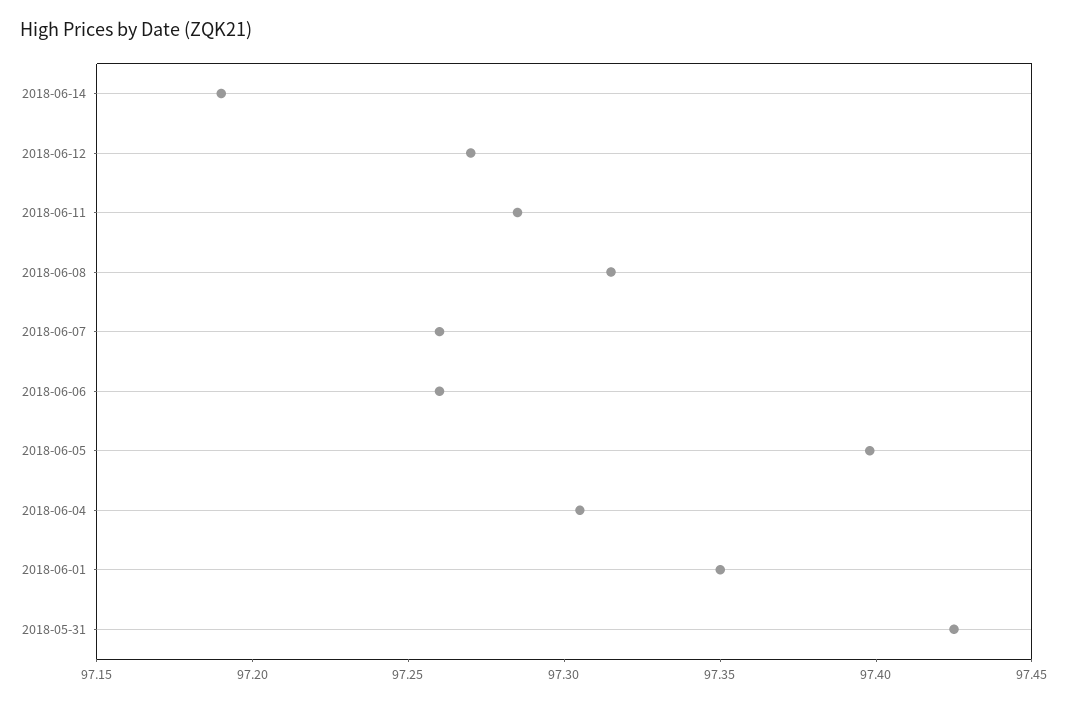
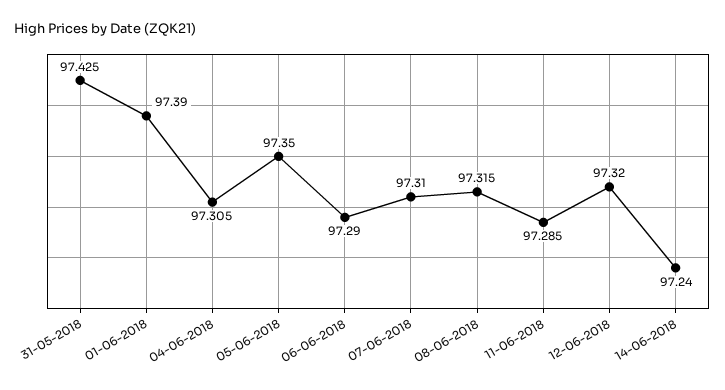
  {
-   "2018-06-14": 97.19,
+   "2018-06-14": 97.24,
-   "2018-06-12": 97.27,
+   "2018-06-12": 97.32,
    "2018-06-11": 97.285,
    "2018-06-08": 97.315,
-   "2018-06-07": 97.26,
+   "2018-06-07": 97.31,
-   "2018-06-06": 97.26,
+   "2018-06-06": 97.29,
-   "2018-06-05": 97.4,
+   "2018-06-05": 97.35,
    "2018-06-04": 97.305,
-   "2018-06-01": 97.35,
+   "2018-06-01": 97.39,
    "2018-05-31": 97.425
  }

